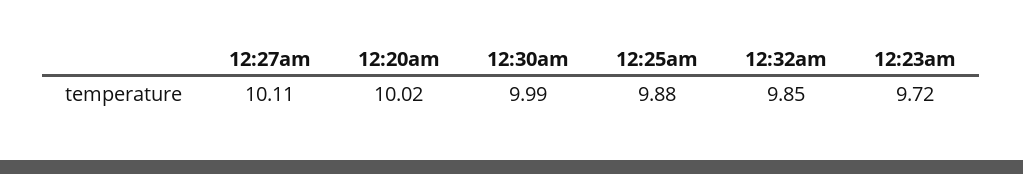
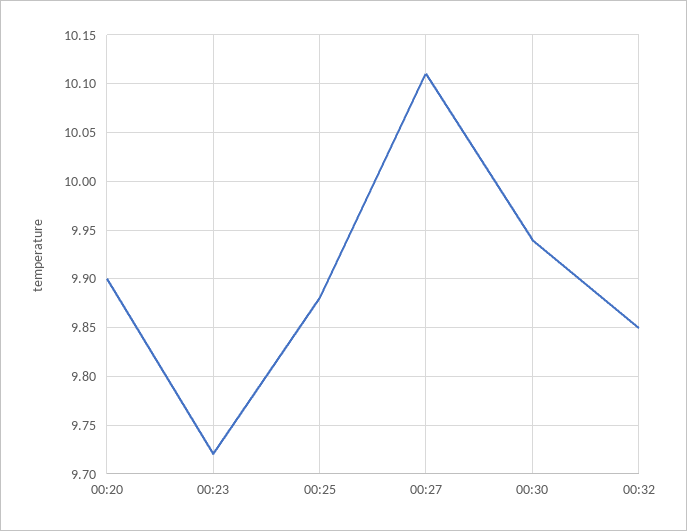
  {
    "12:27am": 10.11,
-   "12:20am": 10.02,
+   "12:20am": 9.9,
-   "12:30am": 9.99,
+   "12:30am": 9.94,
    "12:25am": 9.88,
    "12:32am": 9.85,
    "12:23am": 9.72
  }

